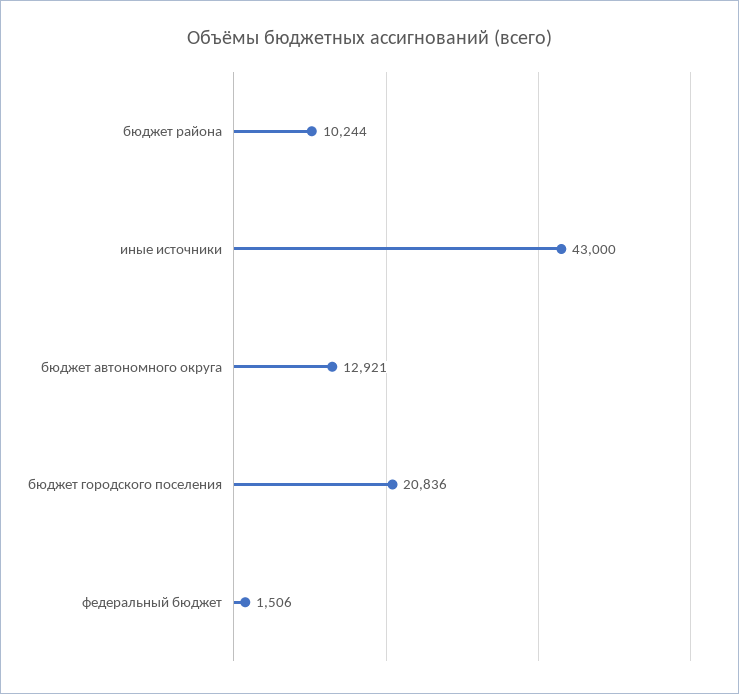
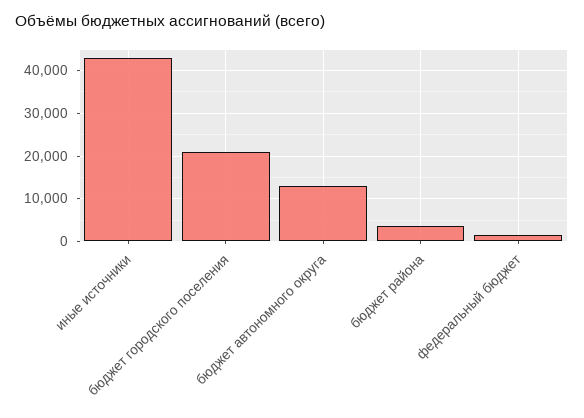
  {
-   "бюджет района": 10244,
+   "бюджет района": 4000,
    "иные источники": 43000,
    "бюджет автономного округа": 12921,
    "бюджет городского поселения": 20836,
    "федеральный бюджет": 1506
  }

